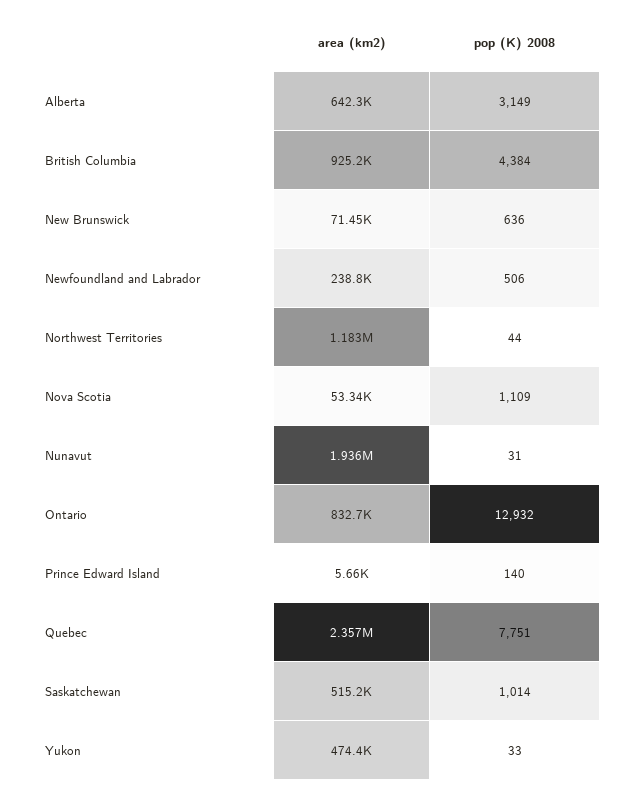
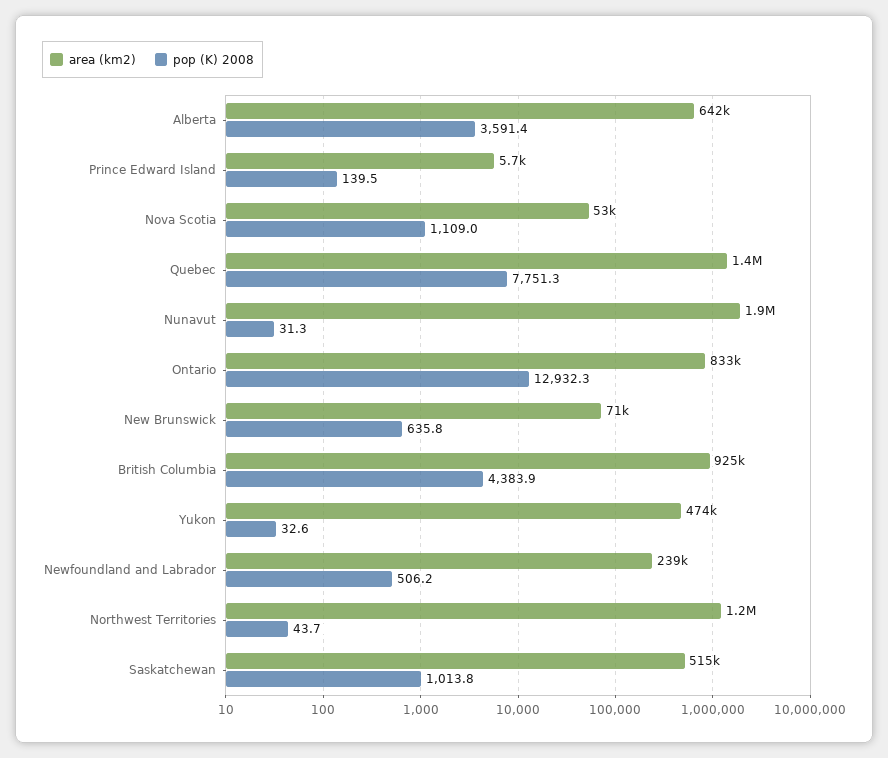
  {
    "area (km2)": {
      "Alberta": 642300,
      "British Columbia": 925200,
      "New Brunswick": 71450,
      "Newfoundland and Labrador": 238800,
      "Northwest Territories": 1183000,
      "Nova Scotia": 53340,
      "Nunavut": 1936000,
      "Ontario": 832700,
      "Prince Edward Island": 5660,
-     "Quebec": 2357000,
+     "Quebec": 1400000,
      "Saskatchewan": 515200,
      "Yukon": 474400
    },
    "pop (K) 2008": {
-     "Alberta": 3149,
+     "Alberta": 3591.4,
      "British Columbia": 4383.9,
      "New Brunswick": 635.8,
      "Newfoundland and Labrador": 506.2,
      "Northwest Territories": 43.7,
      "Nova Scotia": 1109,
      "Nunavut": 31.3,
      "Ontario": 12932.3,
      "Prince Edward Island": 139.5,
      "Quebec": 7751.3,
      "Saskatchewan": 1013.8,
      "Yukon": 32.6
    }
  }

